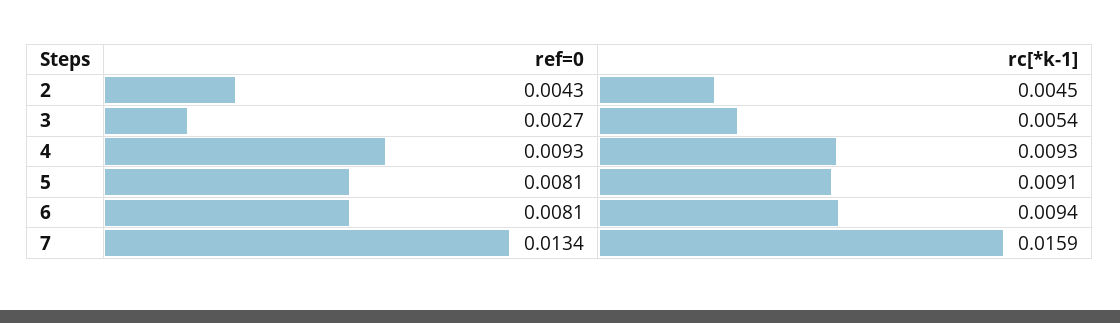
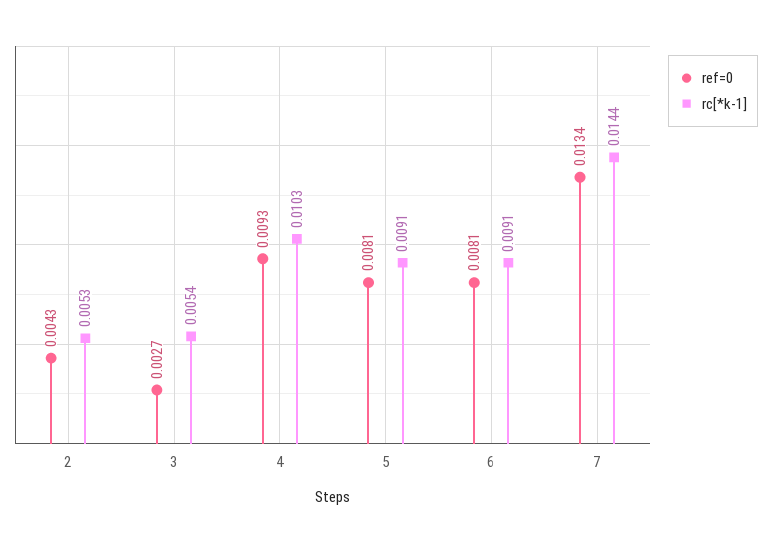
  {
    "ref=0": {
      "2": 0.0043,
      "3": 0.0027,
      "4": 0.0093,
      "5": 0.0081,
      "6": 0.0081,
      "7": 0.0134
    },
    "rc[*k-1]": {
-     "2": 0.0045,
+     "2": 0.0053,
      "3": 0.0054,
-     "4": 0.0093,
+     "4": 0.0103,
      "5": 0.0091,
-     "6": 0.0094,
+     "6": 0.0091,
-     "7": 0.0159
+     "7": 0.0144
    }
  }

